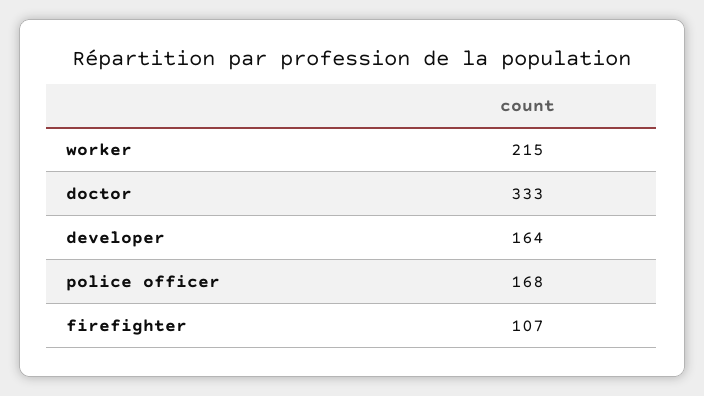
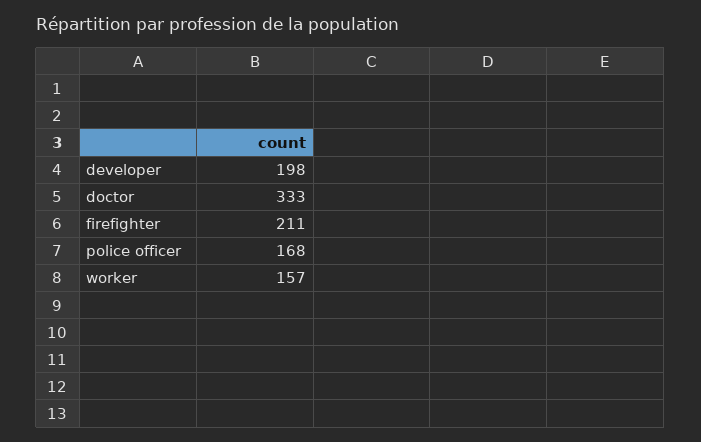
  {
-   "worker": 215,
+   "worker": 157,
    "doctor": 333,
-   "developer": 164,
+   "developer": 198,
    "police officer": 168,
-   "firefighter": 107
+   "firefighter": 211
  }

